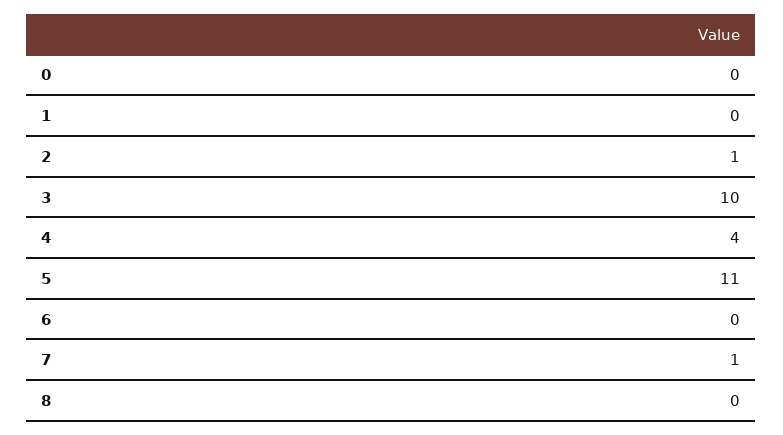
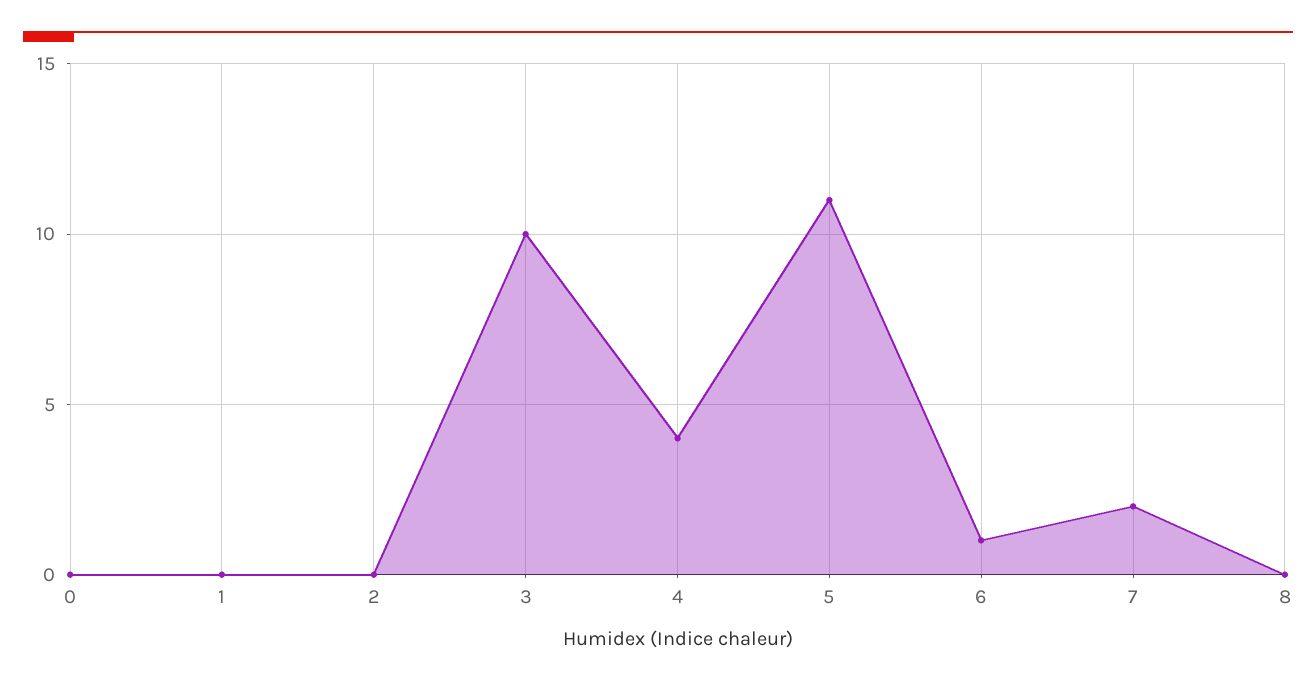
  {
    "0": 0,
    "1": 0,
-   "2": 1,
+   "2": 0,
    "3": 10,
    "4": 4,
    "5": 11,
-   "6": 0,
+   "6": 1,
-   "7": 1,
+   "7": 2,
    "8": 0
  }

